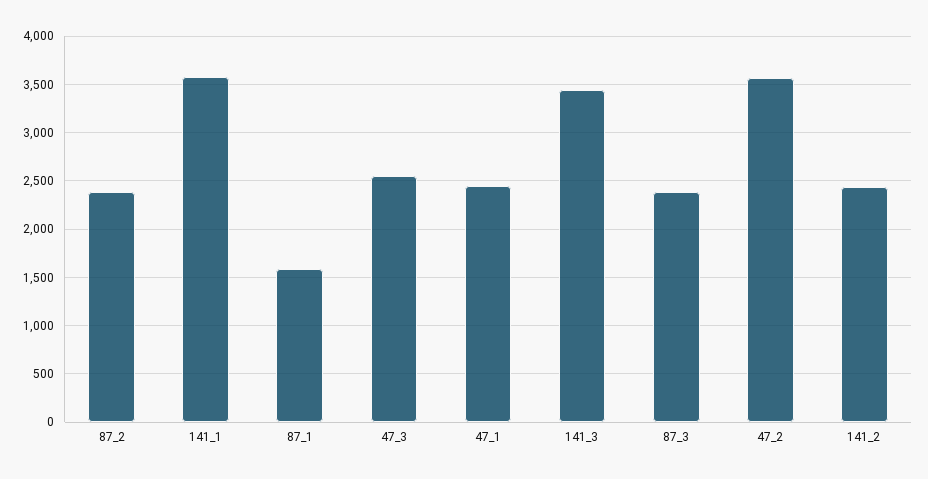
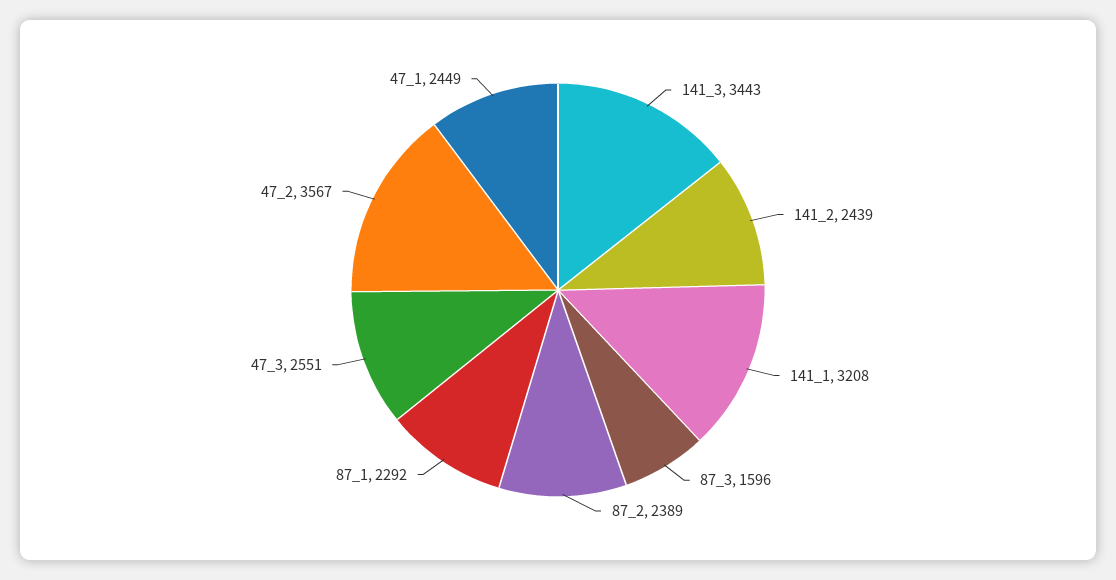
  {
    "87_2": 2389,
-   "141_1": 3600,
+   "141_1": 3208,
-   "87_1": 1600,
+   "87_1": 2292,
    "47_3": 2551,
    "47_1": 2449,
    "141_3": 3443,
-   "87_3": 2400,
+   "87_3": 1596,
    "47_2": 3567,
    "141_2": 2439
  }

